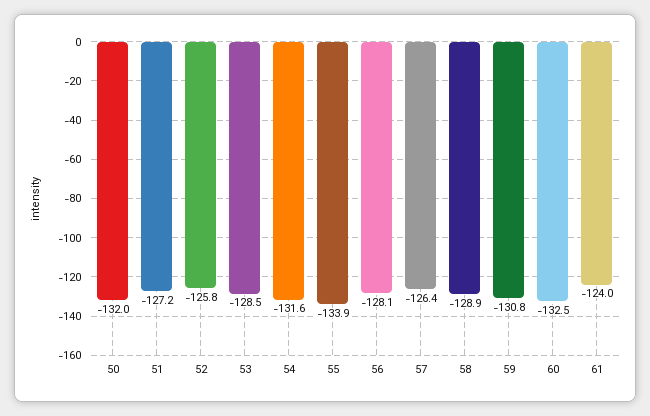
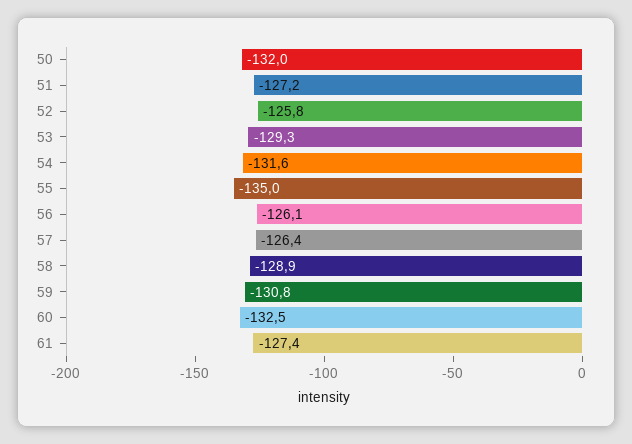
  {
    "50": -132,
    "51": -127.2,
    "52": -125.8,
-   "53": -128.5,
+   "53": -129.3,
    "54": -131.6,
-   "55": -133.9,
+   "55": -135,
-   "56": -128.1,
+   "56": -126.1,
    "57": -126.4,
    "58": -128.9,
    "59": -130.8,
    "60": -132.5,
-   "61": -124
+   "61": -127.4
  }

